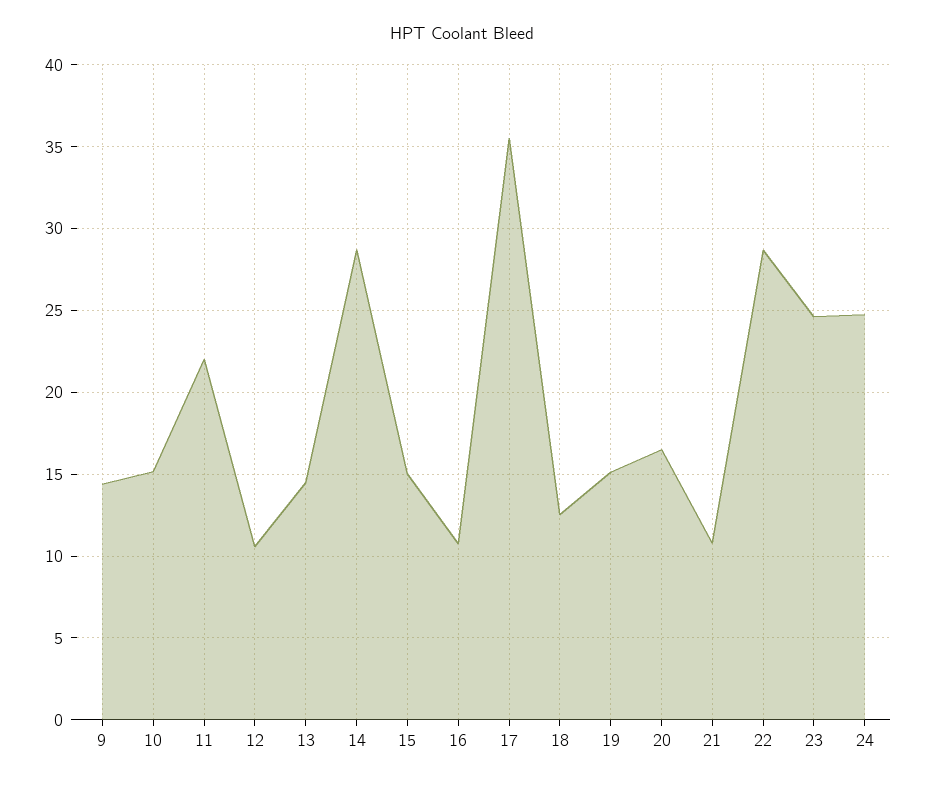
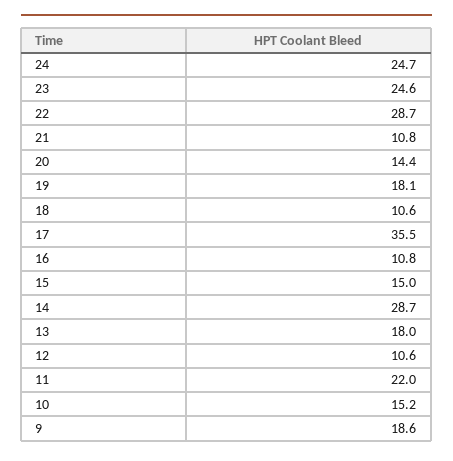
  {
-   "9": 14.5,
+   "9": 18.6,
    "10": 15.2,
    "11": 22,
    "12": 10.6,
-   "13": 14.5,
+   "13": 18,
    "14": 28.7,
    "15": 15,
    "16": 10.8,
    "17": 35.5,
-   "18": 12.5,
+   "18": 10.6,
-   "19": 15,
+   "19": 18.1,
-   "20": 16.5,
+   "20": 14.4,
    "21": 10.8,
    "22": 28.7,
    "23": 24.6,
    "24": 24.7
  }

